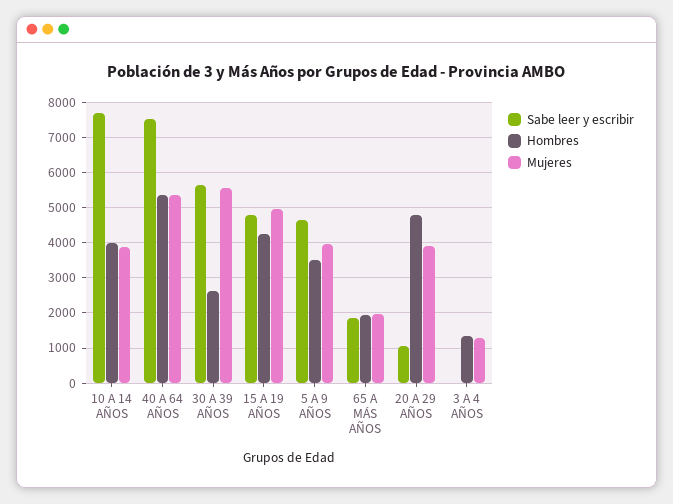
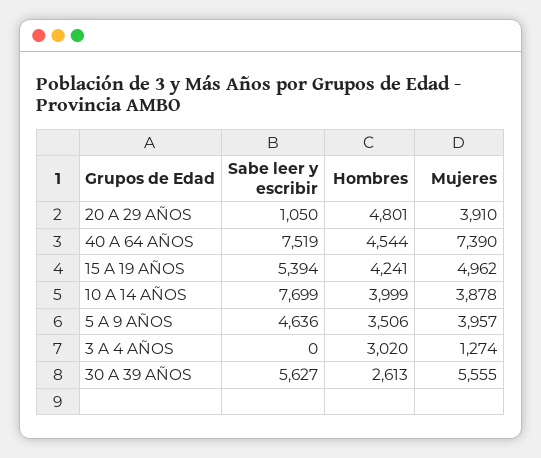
  {
    "Sabe leer y escribir": {
      "10 A 14 AÑOS": 7699,
      "40 A 64 AÑOS": 7519,
      "30 A 39 AÑOS": 5627,
-     "15 A 19 AÑOS": 4800,
+     "15 A 19 AÑOS": 5394,
      "5 A 9 AÑOS": 4636,
-     "65 A MÁS AÑOS": 1800,
      "20 A 29 AÑOS": 1050,
      "3 A 4 AÑOS": 0
    },
    "Hombres": {
      "10 A 14 AÑOS": 3999,
-     "40 A 64 AÑOS": 5400,
+     "40 A 64 AÑOS": 4544,
      "30 A 39 AÑOS": 2613,
      "15 A 19 AÑOS": 4241,
      "5 A 9 AÑOS": 3506,
-     "65 A MÁS AÑOS": 2000,
      "20 A 29 AÑOS": 4801,
-     "3 A 4 AÑOS": 1400
+     "3 A 4 AÑOS": 3020
    },
    "Mujeres": {
      "10 A 14 AÑOS": 3878,
-     "40 A 64 AÑOS": 5400,
+     "40 A 64 AÑOS": 7390,
      "30 A 39 AÑOS": 5555,
      "15 A 19 AÑOS": 4962,
      "5 A 9 AÑOS": 3957,
-     "65 A MÁS AÑOS": 2000,
      "20 A 29 AÑOS": 3910,
      "3 A 4 AÑOS": 1274
    }
  }

